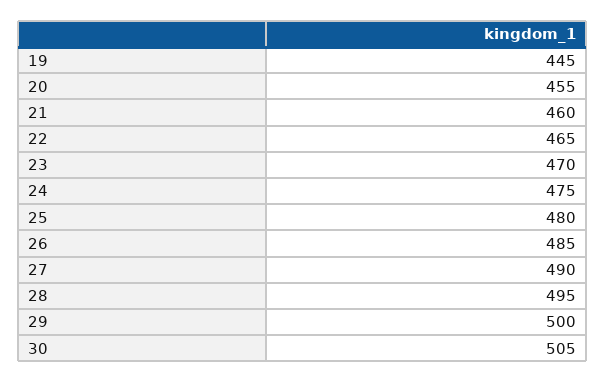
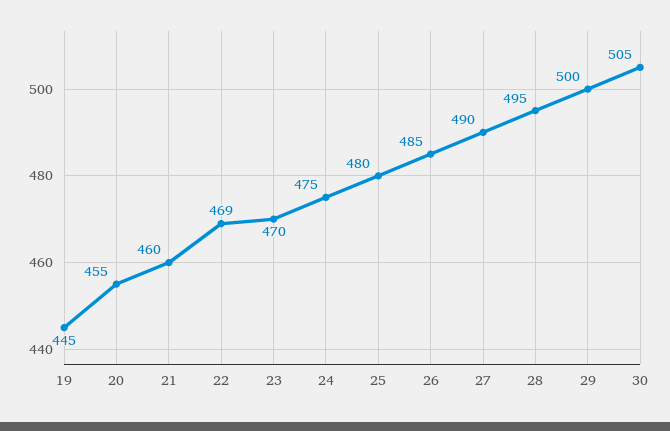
  {
    "19": 445,
    "20": 455,
    "21": 460,
-   "22": 465,
+   "22": 469,
    "23": 470,
    "24": 475,
    "25": 480,
    "26": 485,
    "27": 490,
    "28": 495,
    "29": 500,
    "30": 505
  }

